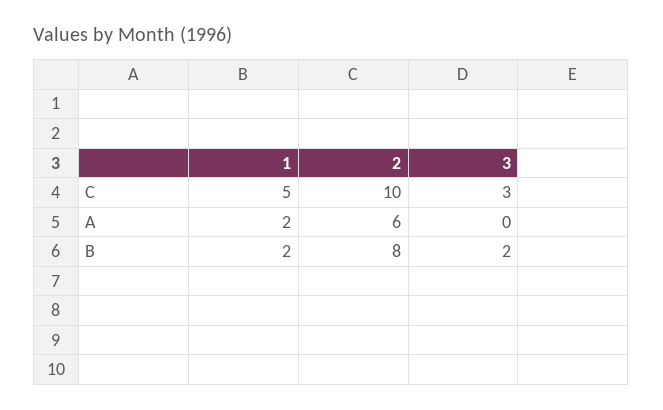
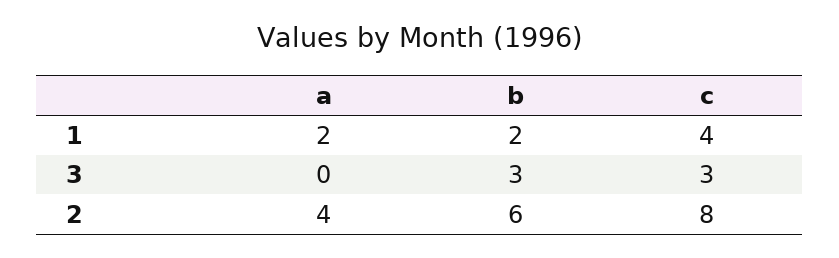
  {
    "1": {
-     "C": 5,
+     "C": 4,
      "A": 2,
      "B": 2
    },
    "2": {
-     "C": 10,
+     "C": 8,
-     "A": 6,
+     "A": 4,
-     "B": 8
+     "B": 6
    },
    "3": {
      "C": 3,
      "A": 0,
-     "B": 2
+     "B": 3
    }
  }

